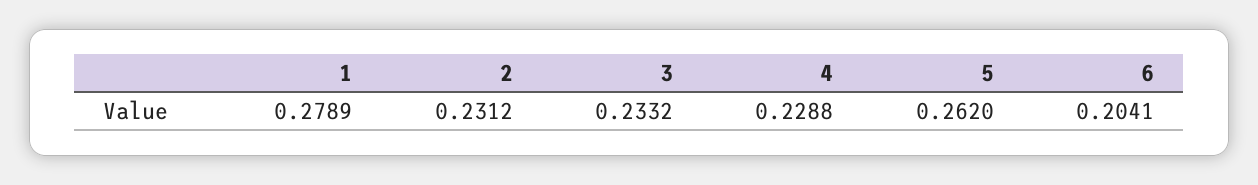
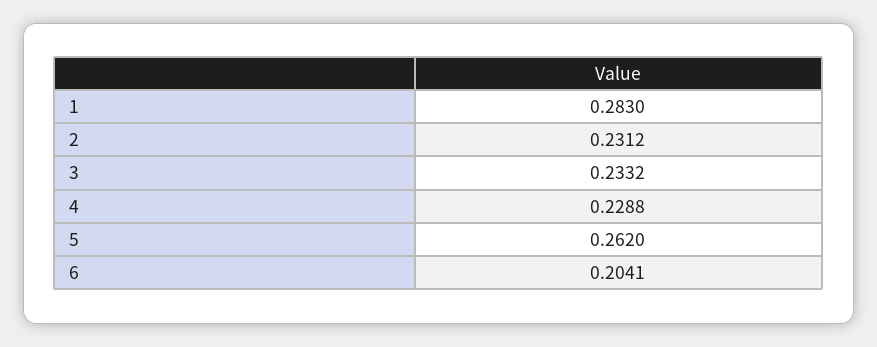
  {
-   "1": 0.2789,
+   "1": 0.283,
    "2": 0.2312,
    "3": 0.2332,
    "4": 0.2288,
    "5": 0.262,
    "6": 0.2041
  }

